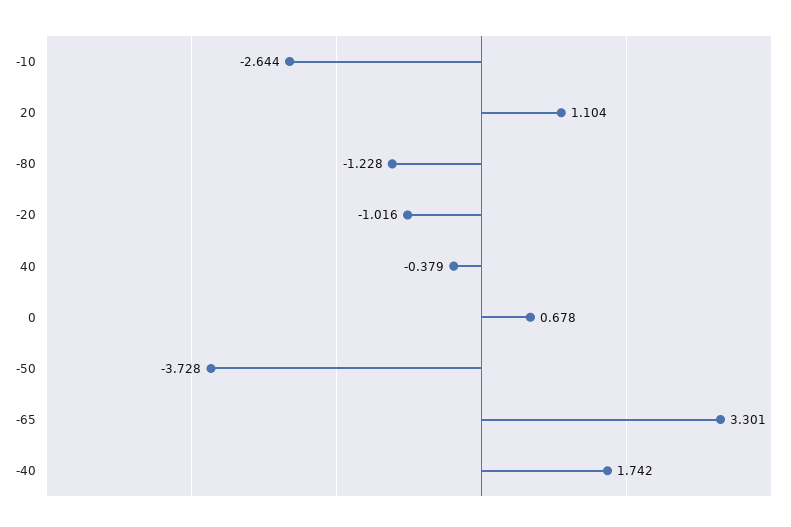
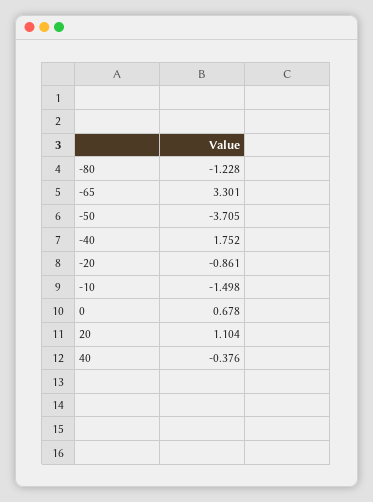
  {
-   "-10": -2.644,
+   "-10": -1.498,
    "20": 1.104,
    "-80": -1.228,
-   "-20": -1.016,
+   "-20": -0.861,
-   "40": -0.379,
+   "40": -0.376,
    "0": 0.678,
-   "-50": -3.728,
+   "-50": -3.705,
    "-65": 3.301,
-   "-40": 1.742
+   "-40": 1.752
  }

